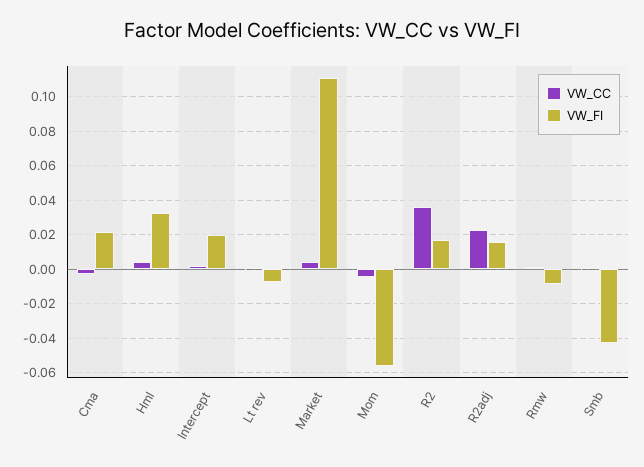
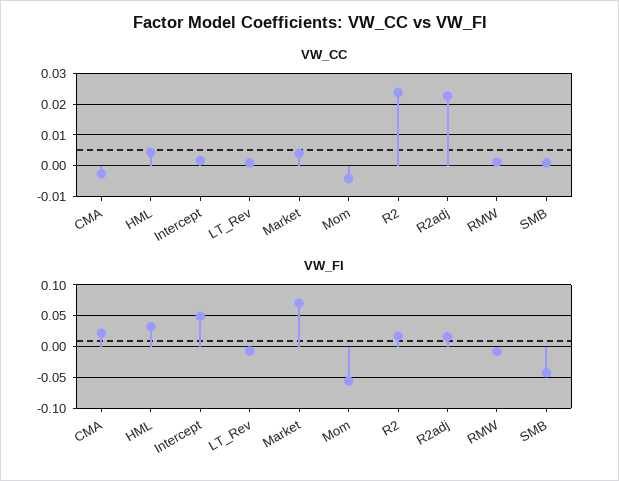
  {
    "VW_CC": {
      "Cma": -0.002,
      "Hml": 0.004,
      "Intercept": 0.002,
      "Lt rev": 0,
      "Market": 0.004,
      "Mom": -0.004,
-     "R2": 0.035,
+     "R2": 0.024,
      "R2adj": 0.022,
      "Rmw": 0.002,
      "Smb": 0.002
    },
    "VW_FI": {
      "Cma": 0.02,
      "Hml": 0.03,
-     "Intercept": 0.02,
+     "Intercept": 0.05,
      "Lt rev": -0.005,
-     "Market": 0.11,
+     "Market": 0.07,
      "Mom": -0.055,
      "R2": 0.015,
      "R2adj": 0.015,
      "Rmw": -0.01,
      "Smb": -0.045
    }
  }

